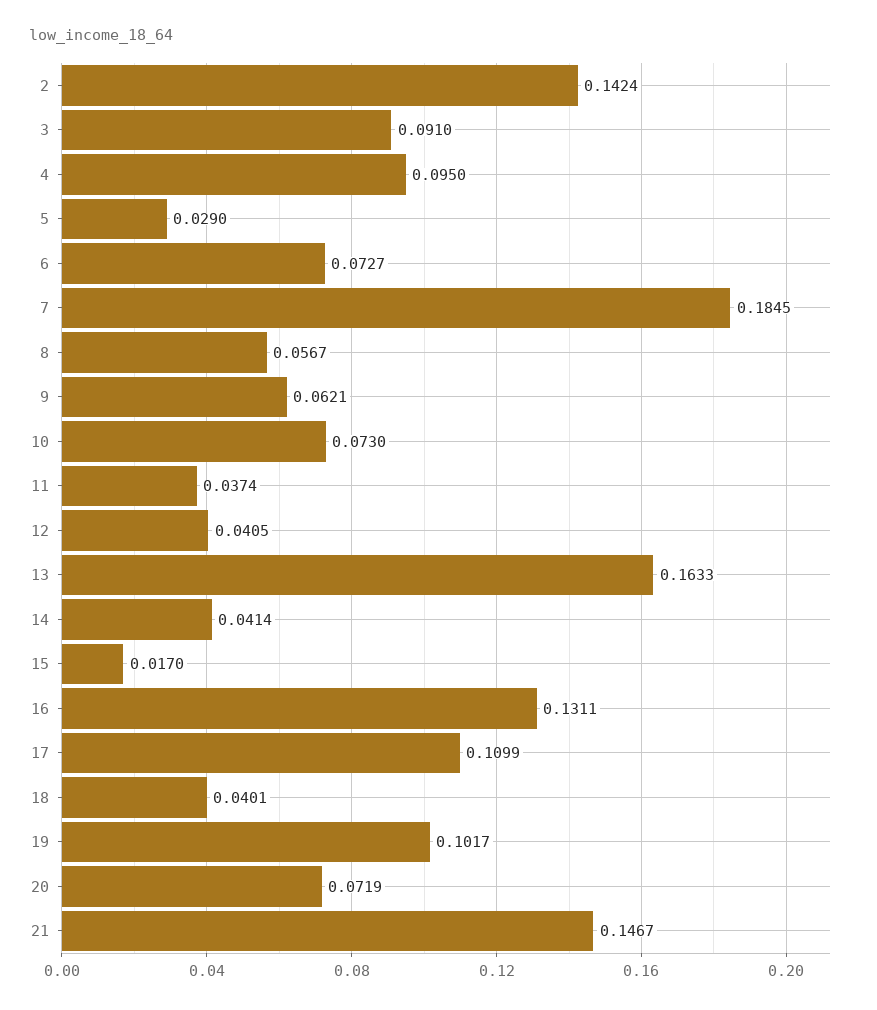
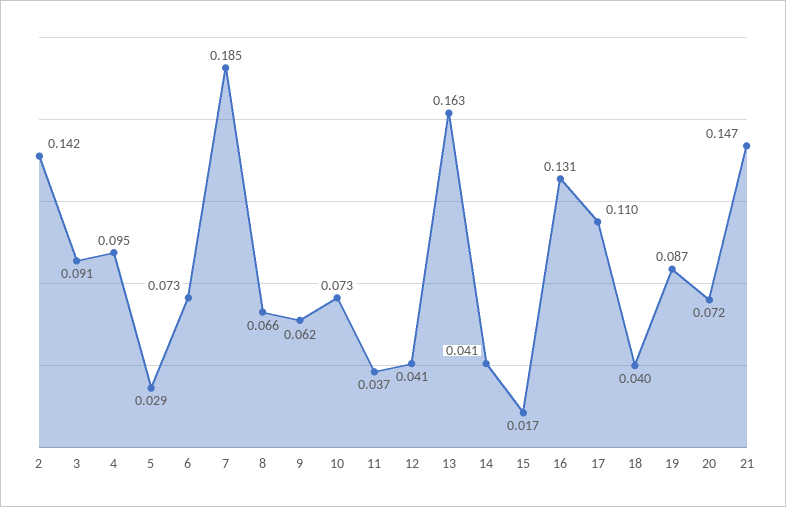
  {
    "2": 0.1424,
    "3": 0.091,
    "4": 0.095,
    "5": 0.029,
    "6": 0.0727,
    "7": 0.1845,
-   "8": 0.0567,
+   "8": 0.066,
    "9": 0.0621,
    "10": 0.073,
    "11": 0.0374,
    "12": 0.0405,
    "13": 0.1633,
    "14": 0.0414,
    "15": 0.017,
    "16": 0.1311,
    "17": 0.1099,
    "18": 0.0401,
-   "19": 0.1017,
+   "19": 0.087,
    "20": 0.0719,
    "21": 0.1467
  }

